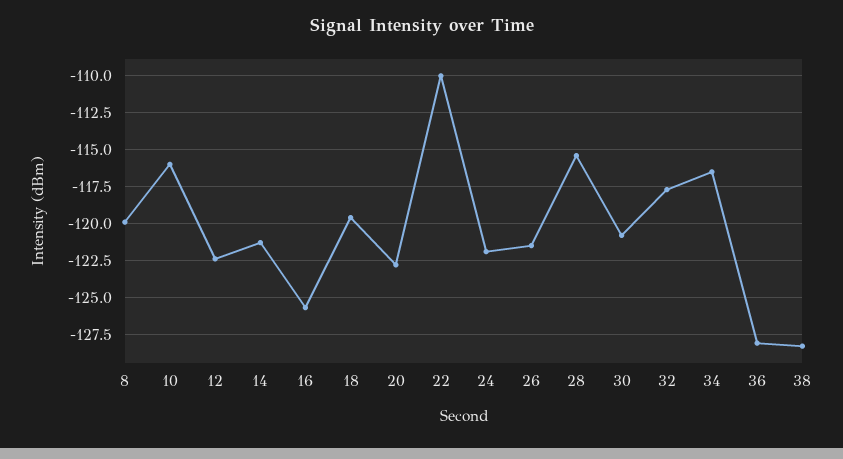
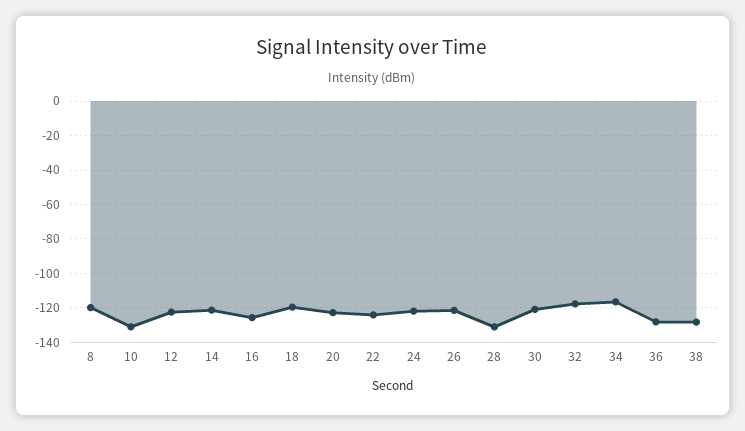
  {
    "8": -120,
-   "10": -116,
+   "10": -130,
    "12": -122.5,
    "14": -121.5,
    "16": -125.5,
    "18": -119.5,
    "20": -123,
-   "22": -110,
+   "22": -125,
    "24": -122,
    "26": -121.5,
-   "28": -115.5,
+   "28": -130,
    "30": -121,
    "32": -117.5,
    "34": -116.5,
    "36": -128,
    "38": -128.5
  }

